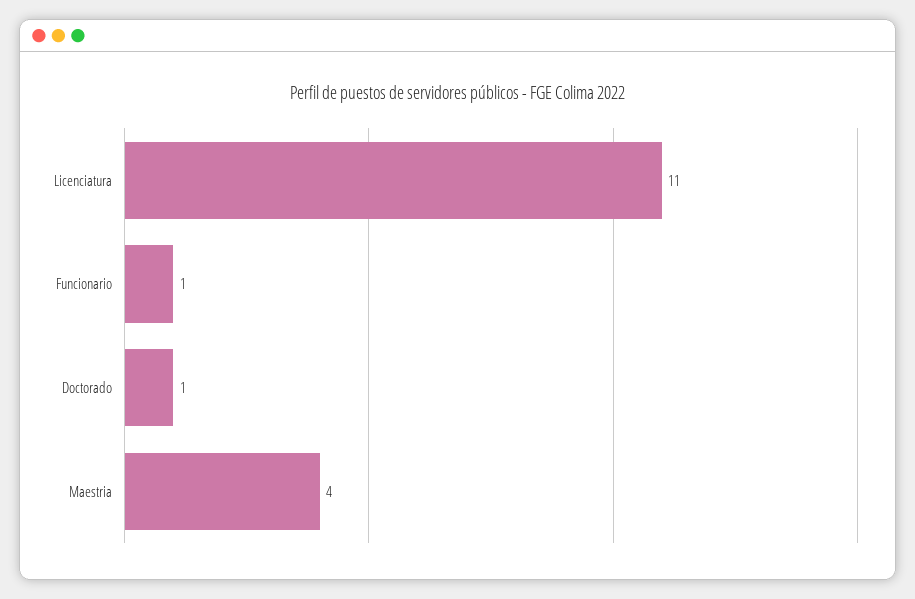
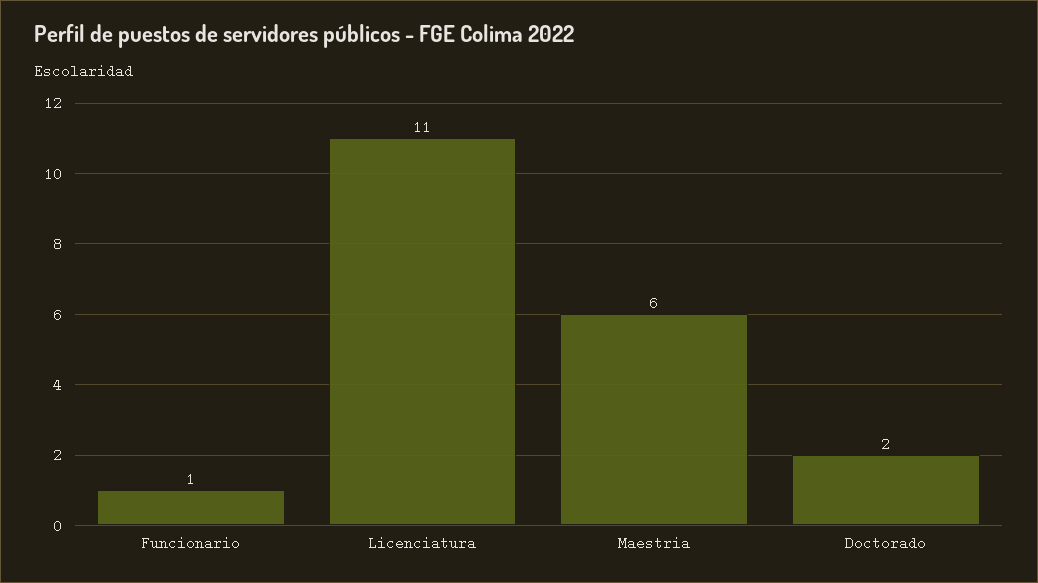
  {
    "Licenciatura": 11,
    "Funcionario": 1,
-   "Doctorado": 1,
+   "Doctorado": 2,
-   "Maestria": 4
+   "Maestria": 6
  }

